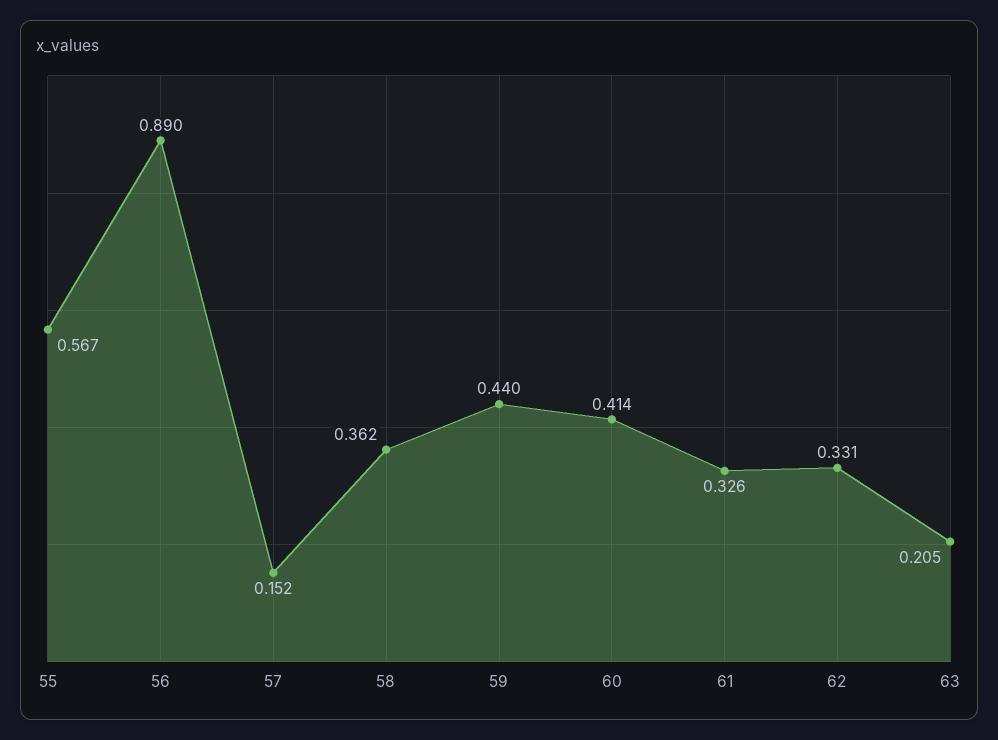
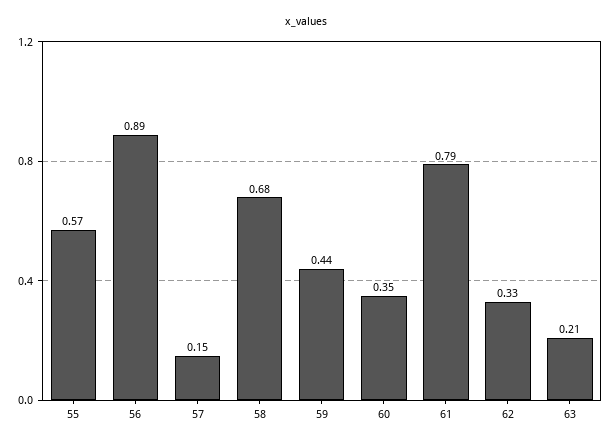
  {
    "55": 0.567,
    "56": 0.89,
    "57": 0.152,
-   "58": 0.362,
+   "58": 0.68,
    "59": 0.44,
-   "60": 0.414,
+   "60": 0.35,
-   "61": 0.326,
+   "61": 0.79,
    "62": 0.331,
    "63": 0.205
  }

